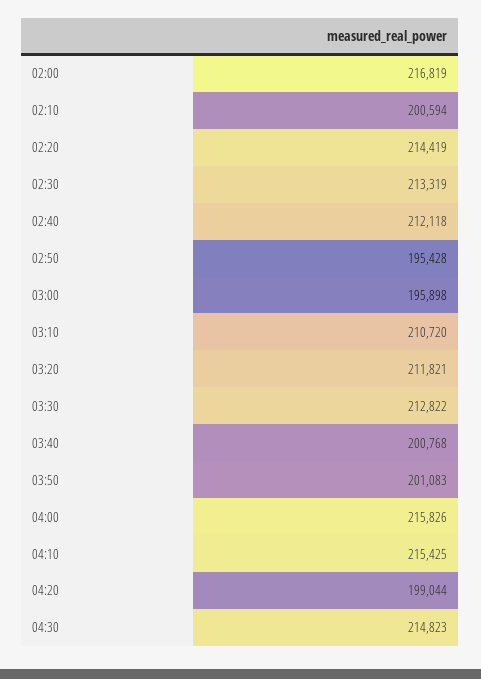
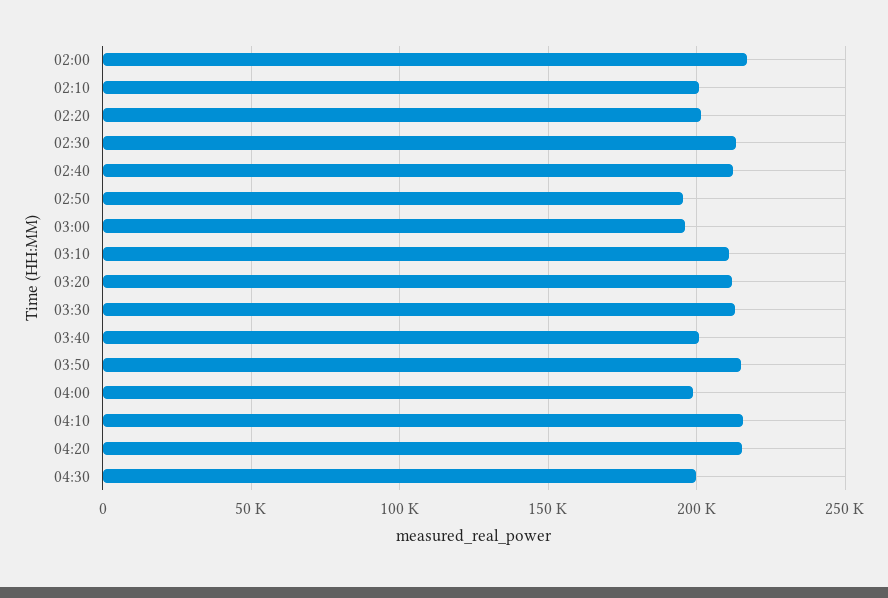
  {
    "02:00": 216819,
    "02:10": 200594,
-   "02:20": 214419,
+   "02:20": 200000,
    "02:30": 213319,
    "02:40": 212118,
    "02:50": 195428,
    "03:00": 195898,
    "03:10": 210720,
    "03:20": 211821,
    "03:30": 212822,
    "03:40": 200768,
-   "03:50": 201083,
+   "03:50": 215000,
-   "04:00": 215826,
+   "04:00": 200000,
    "04:10": 215425,
-   "04:20": 199044,
+   "04:20": 215000,
-   "04:30": 214823
+   "04:30": 200000
  }

